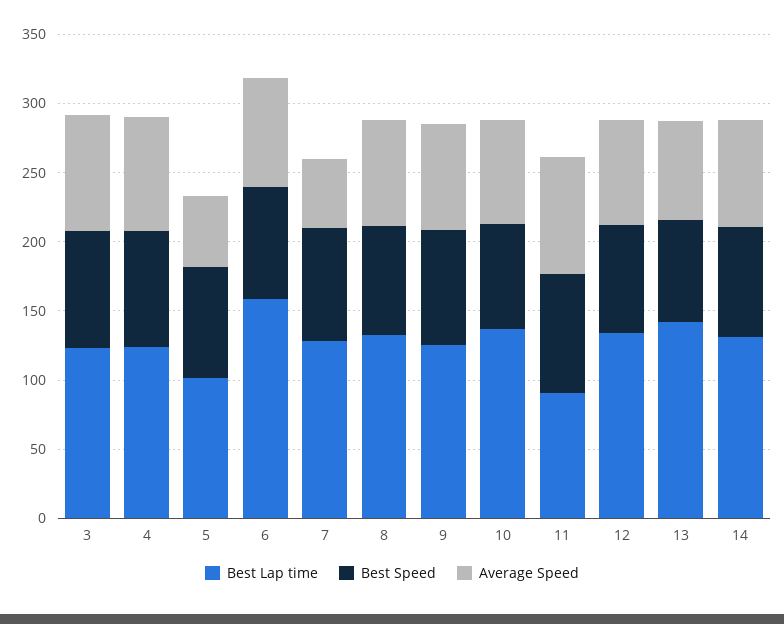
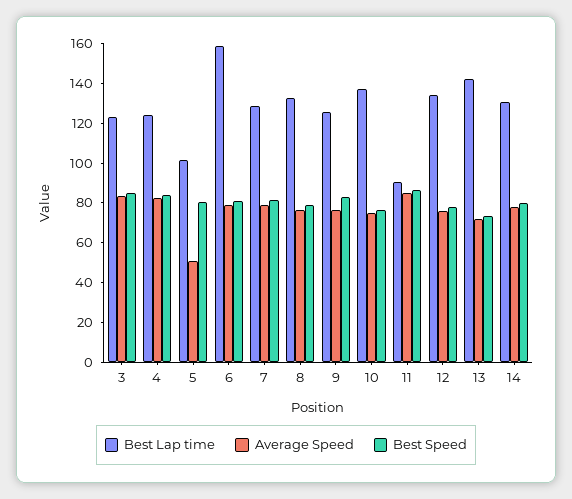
  {
    "Best Lap time": {
      "3": 125,
      "4": 125,
      "5": 100,
      "6": 160,
      "7": 130,
      "8": 135,
      "9": 125,
      "10": 135,
      "11": 90,
      "12": 135,
      "13": 140,
      "14": 130
    },
    "Best Speed": {
      "3": 85,
      "4": 85,
      "5": 80,
      "6": 80,
      "7": 80,
      "8": 80,
      "9": 85,
      "10": 75,
      "11": 85,
      "12": 80,
      "13": 75,
      "14": 80
    },
    "Average Speed": {
      "3": 85,
      "4": 80,
      "5": 50,
      "6": 80,
-     "7": 50,
+     "7": 80,
      "8": 75,
      "9": 75,
      "10": 75,
      "11": 85,
      "12": 75,
      "13": 70,
      "14": 80
    }
  }

